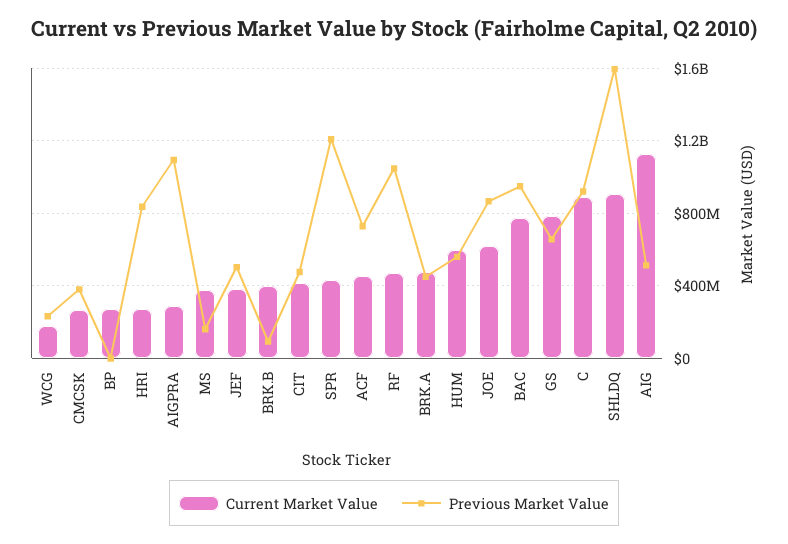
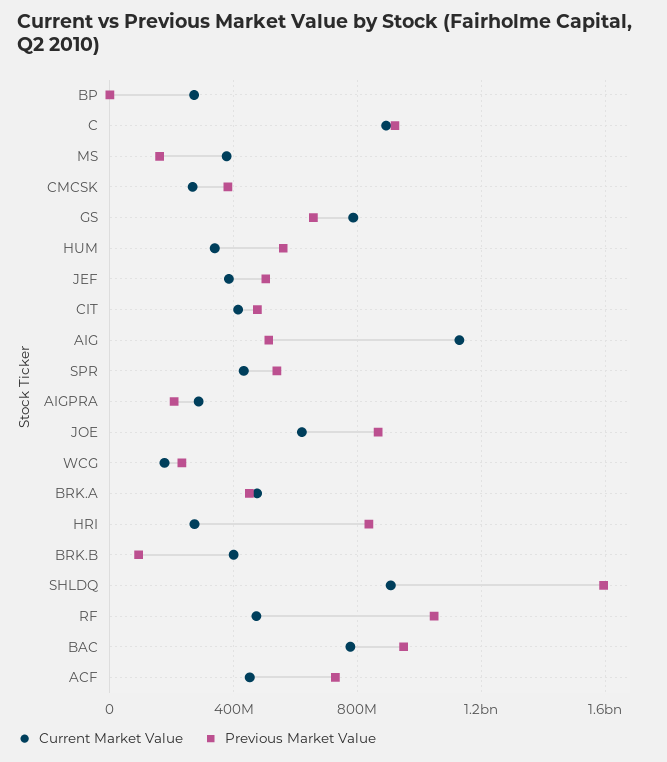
  {
    "Current Market Value": {
      "WCG": 200000000,
      "CMCSK": 250000000,
      "BP": 250000000,
      "HRI": 250000000,
      "AIGPRA": 300000000,
      "MS": 400000000,
      "JEF": 400000000,
      "BRK.B": 400000000,
      "CIT": 400000000,
      "SPR": 450000000,
      "ACF": 450000000,
      "RF": 450000000,
      "BRK.A": 500000000,
-     "HUM": 600000000,
+     "HUM": 350000000,
      "JOE": 600000000,
      "BAC": 800000000,
      "GS": 800000000,
      "C": 900000000,
      "SHLDQ": 900000000,
      "AIG": 1150000000
    },
    "Previous Market Value": {
      "WCG": 250000000,
      "CMCSK": 400000000,
      "BP": 0,
      "HRI": 850000000,
-     "AIGPRA": 1100000000,
+     "AIGPRA": 200000000,
      "MS": 150000000,
      "JEF": 500000000,
      "BRK.B": 100000000,
      "CIT": 500000000,
-     "SPR": 1200000000,
+     "SPR": 550000000,
      "ACF": 750000000,
      "RF": 1050000000,
      "BRK.A": 450000000,
      "HUM": 550000000,
      "JOE": 850000000,
      "BAC": 950000000,
      "GS": 650000000,
      "C": 900000000,
      "SHLDQ": 1600000000,
      "AIG": 500000000
    }
  }

